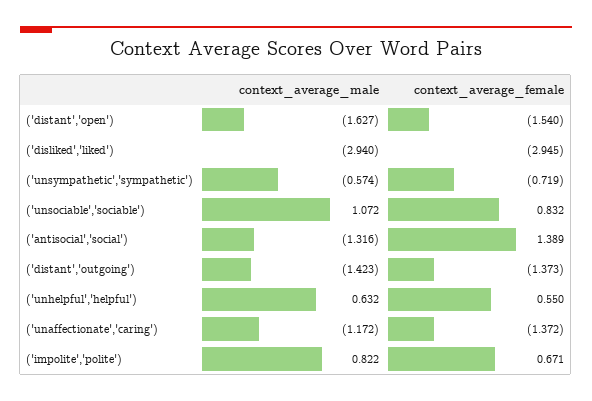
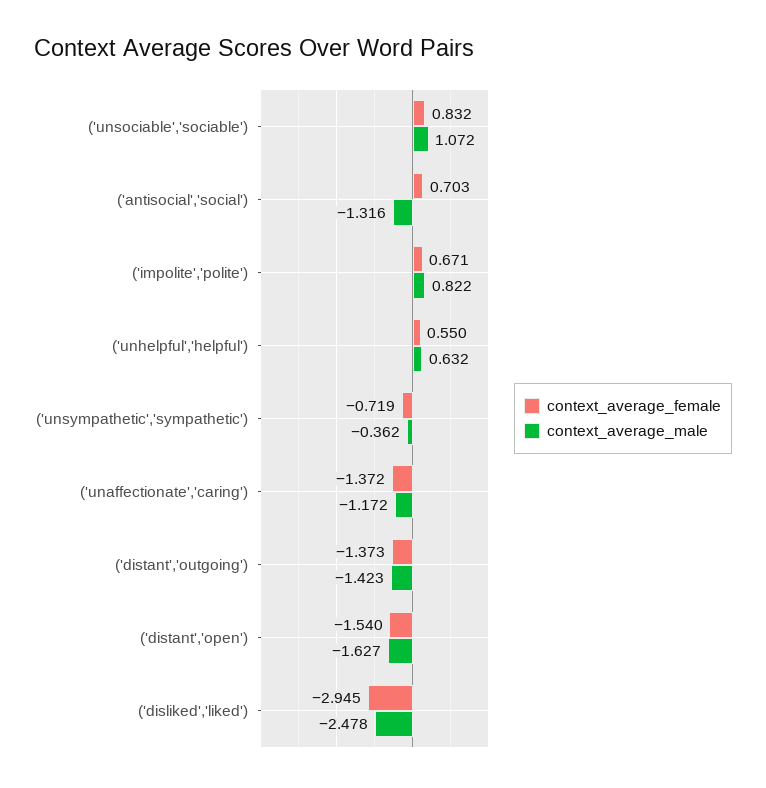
  {
    "context_average_male": {
      "('distant','open')": -1.627,
-     "('disliked','liked')": -2.94,
+     "('disliked','liked')": -2.478,
-     "('unsympathetic','sympathetic')": -0.574,
+     "('unsympathetic','sympathetic')": -0.362,
      "('unsociable','sociable')": 1.072,
      "('antisocial','social')": -1.316,
      "('distant','outgoing')": -1.423,
      "('unhelpful','helpful')": 0.632,
      "('unaffectionate','caring')": -1.172,
      "('impolite','polite')": 0.822
    },
    "context_average_female": {
      "('distant','open')": -1.54,
      "('disliked','liked')": -2.945,
      "('unsympathetic','sympathetic')": -0.719,
      "('unsociable','sociable')": 0.832,
-     "('antisocial','social')": 1.389,
+     "('antisocial','social')": 0.703,
      "('distant','outgoing')": -1.373,
      "('unhelpful','helpful')": 0.55,
      "('unaffectionate','caring')": -1.372,
      "('impolite','polite')": 0.671
    }
  }

